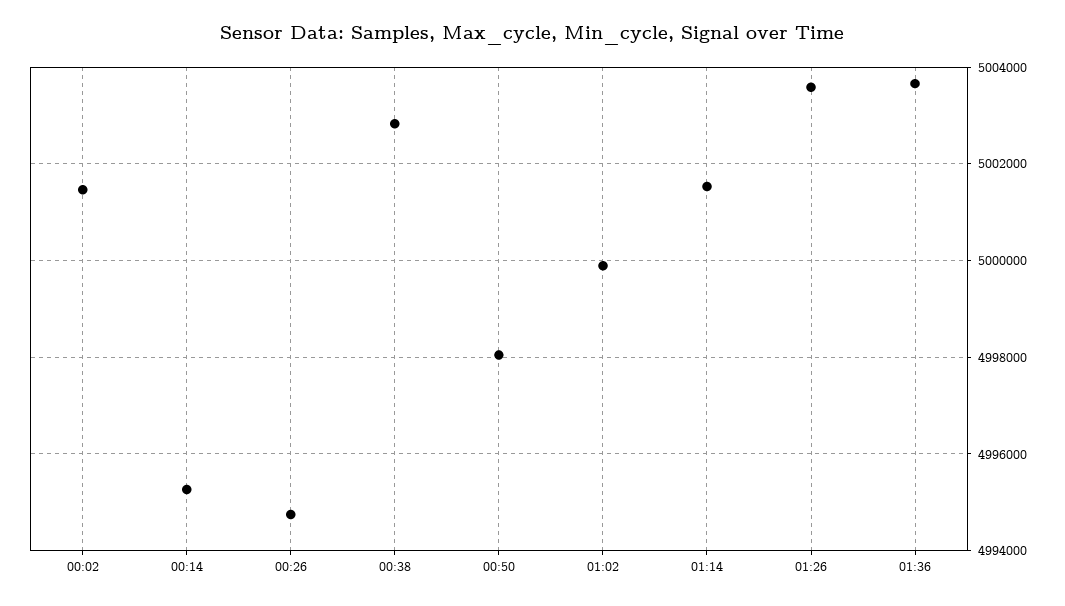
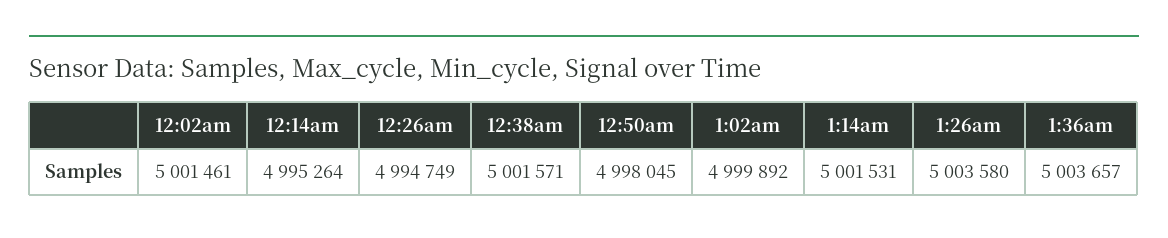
  {
    "00:02": 5001461,
    "00:14": 4995264,
    "00:26": 4994749,
-   "00:38": 5002800,
+   "00:38": 5001571,
    "00:50": 4998045,
    "01:02": 4999892,
    "01:14": 5001531,
    "01:26": 5003580,
    "01:36": 5003657
  }

